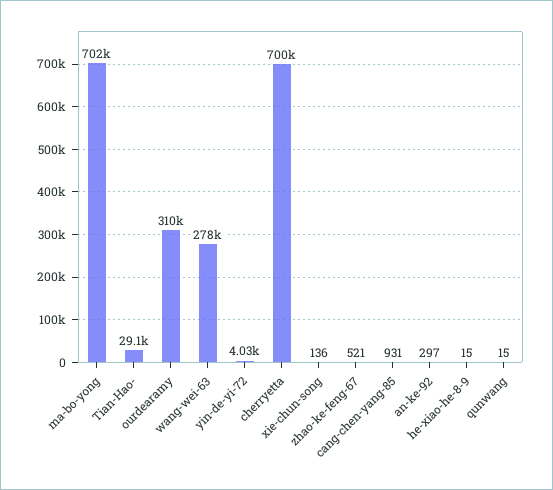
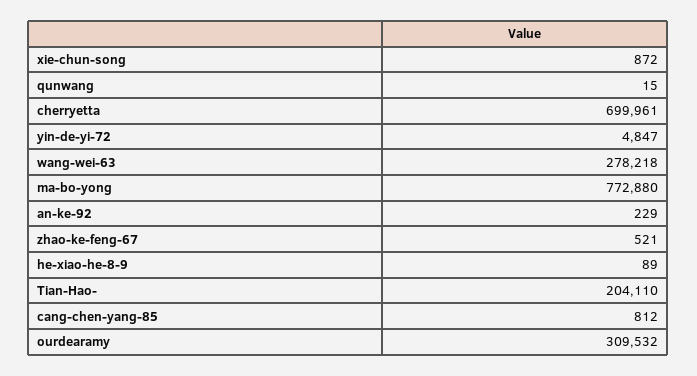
  {
-   "ma-bo-yong": 702000,
+   "ma-bo-yong": 772880,
-   "Tian-Hao-": 29100,
+   "Tian-Hao-": 204110,
    "ourdearamy": 309532,
    "wang-wei-63": 278218,
-   "yin-de-yi-72": 4030,
+   "yin-de-yi-72": 4847,
    "cherryetta": 699961,
-   "xie-chun-song": 136,
+   "xie-chun-song": 872,
    "zhao-ke-feng-67": 521,
-   "cang-chen-yang-85": 931,
+   "cang-chen-yang-85": 812,
-   "an-ke-92": 297,
+   "an-ke-92": 229,
-   "he-xiao-he-8-9": 15,
+   "he-xiao-he-8-9": 89,
    "qunwang": 15
  }

